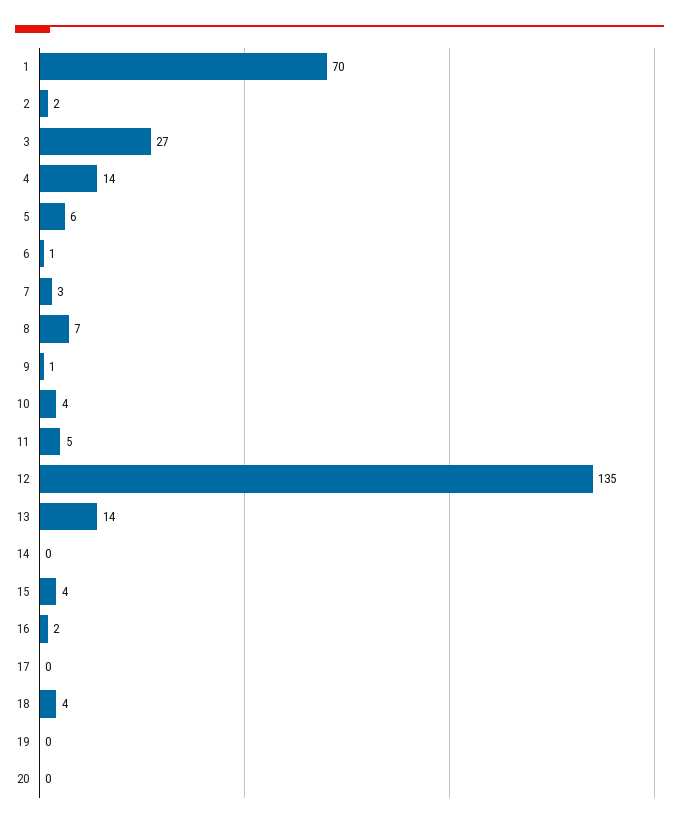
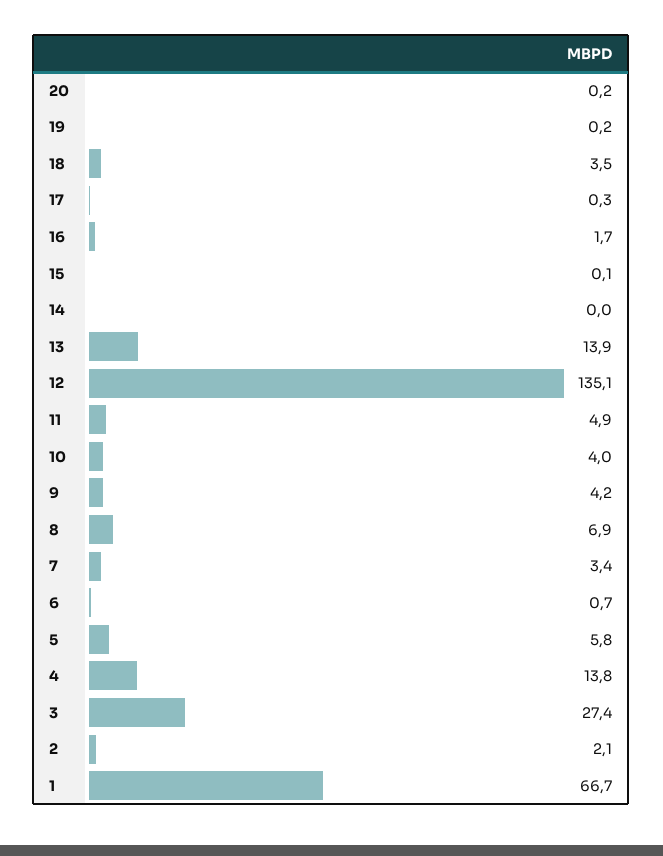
  {
-   "1": 70,
+   "1": 66.7,
    "2": 2.1,
    "3": 27.4,
    "4": 13.8,
    "5": 5.8,
    "6": 0.7,
    "7": 3.4,
    "8": 6.9,
-   "9": 1,
+   "9": 4.2,
    "10": 4,
    "11": 4.9,
    "12": 135.1,
    "13": 13.9,
    "14": 0,
-   "15": 4,
+   "15": 0.1,
    "16": 1.7,
    "17": 0.3,
    "18": 3.5,
    "19": 0.2,
    "20": 0.2
  }

